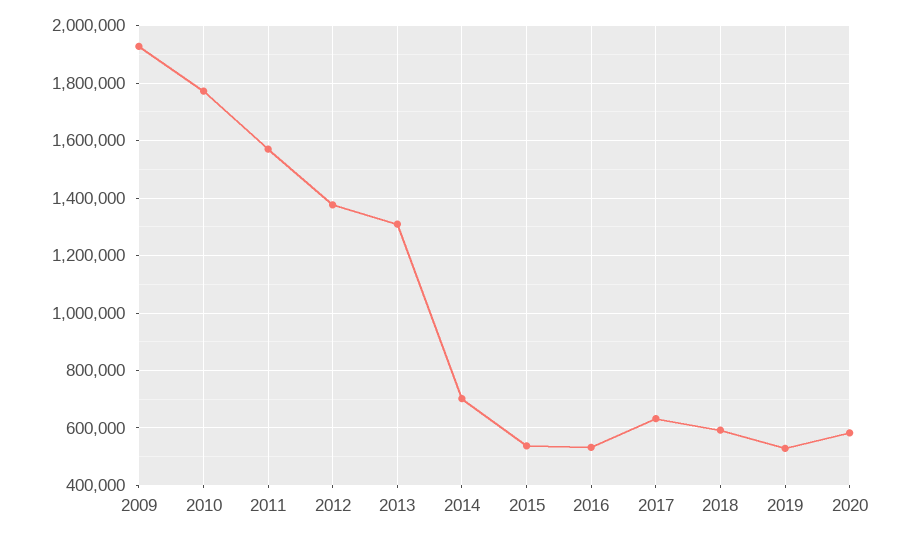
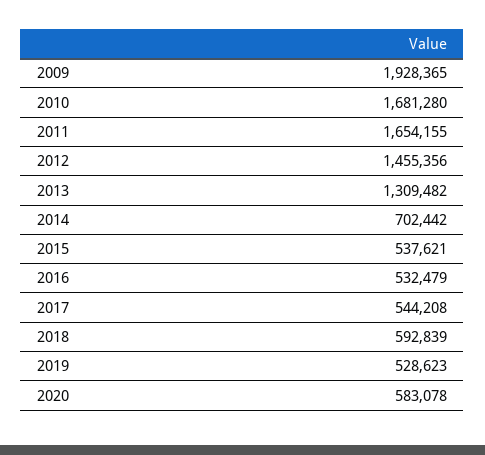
  {
    "2009": 1928365,
-   "2010": 1775000,
+   "2010": 1681280,
-   "2011": 1575000,
+   "2011": 1654155,
-   "2012": 1375000,
+   "2012": 1455356,
    "2013": 1309482,
    "2014": 702442,
    "2015": 537621,
    "2016": 532479,
-   "2017": 625000,
+   "2017": 544208,
    "2018": 592839,
    "2019": 528623,
    "2020": 583078
  }

